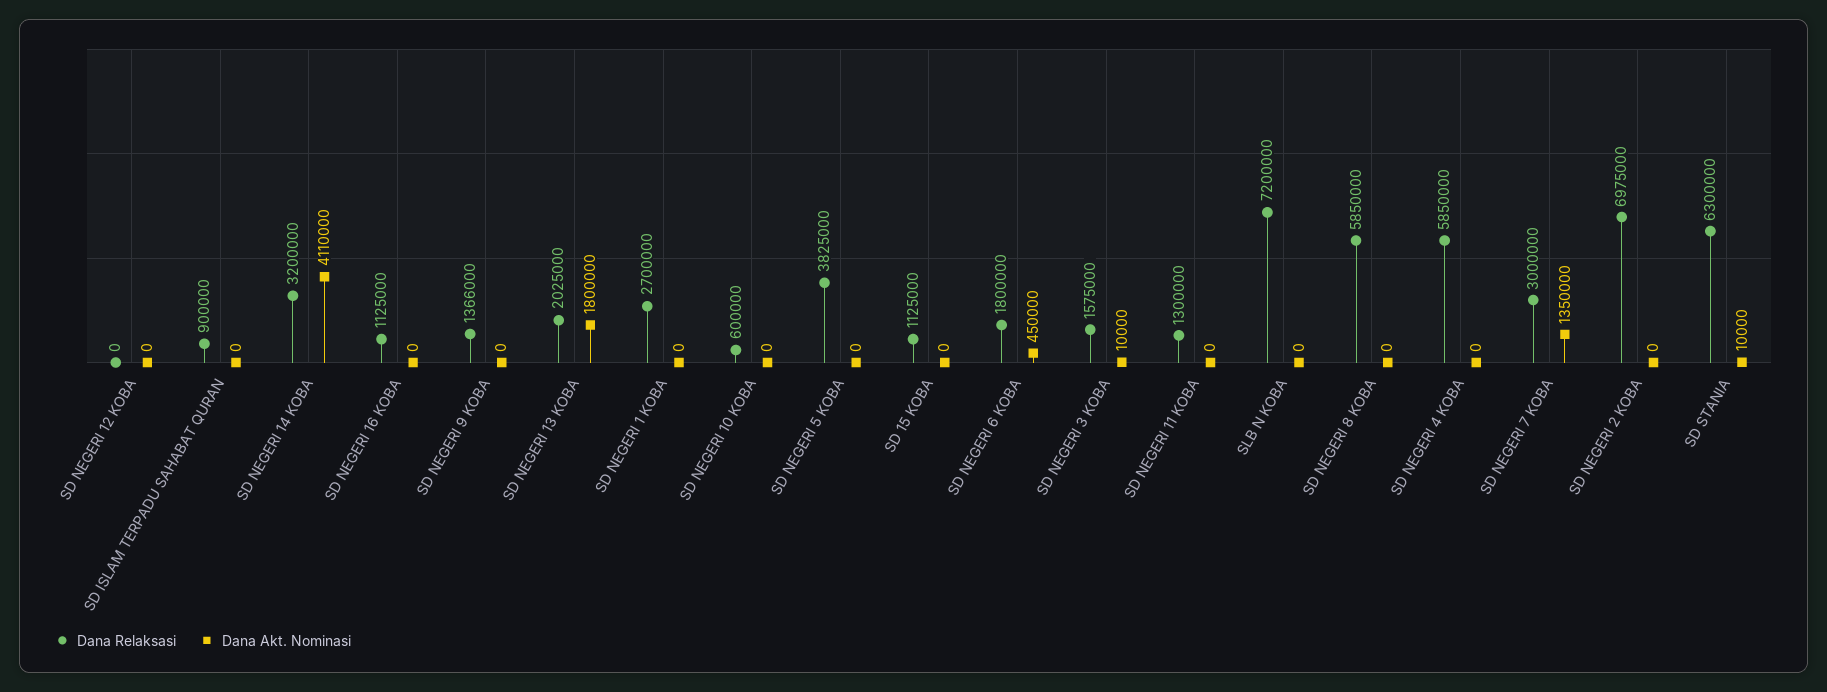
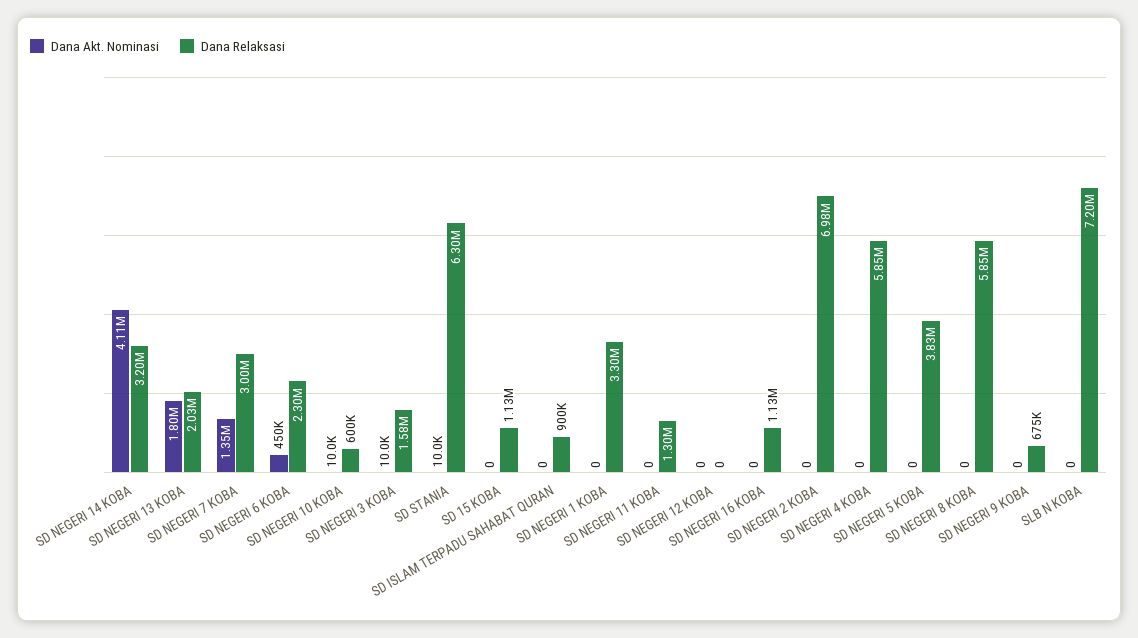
  {
    "Dana Relaksasi": {
      "SD NEGERI 12 KOBA": 0,
      "SD ISLAM TERPADU SAHABAT QURAN": 900000,
      "SD NEGERI 14 KOBA": 3200000,
      "SD NEGERI 16 KOBA": 1125000,
-     "SD NEGERI 9 KOBA": 1366000,
+     "SD NEGERI 9 KOBA": 675000,
      "SD NEGERI 13 KOBA": 2025000,
-     "SD NEGERI 1 KOBA": 2700000,
+     "SD NEGERI 1 KOBA": 3300000,
      "SD NEGERI 10 KOBA": 600000,
      "SD NEGERI 5 KOBA": 3825000,
      "SD 15 KOBA": 1125000,
-     "SD NEGERI 6 KOBA": 1800000,
+     "SD NEGERI 6 KOBA": 2300000,
      "SD NEGERI 3 KOBA": 1575000,
      "SD NEGERI 11 KOBA": 1300000,
      "SLB N KOBA": 7200000,
      "SD NEGERI 8 KOBA": 5850000,
      "SD NEGERI 4 KOBA": 5850000,
      "SD NEGERI 7 KOBA": 3000000,
      "SD NEGERI 2 KOBA": 6975000,
      "SD STANIA": 6300000
    },
    "Dana Akt. Nominasi": {
      "SD NEGERI 12 KOBA": 0,
      "SD ISLAM TERPADU SAHABAT QURAN": 0,
      "SD NEGERI 14 KOBA": 4110000,
      "SD NEGERI 16 KOBA": 0,
      "SD NEGERI 9 KOBA": 0,
      "SD NEGERI 13 KOBA": 1800000,
      "SD NEGERI 1 KOBA": 0,
-     "SD NEGERI 10 KOBA": 0,
+     "SD NEGERI 10 KOBA": 10000,
      "SD NEGERI 5 KOBA": 0,
      "SD 15 KOBA": 0,
      "SD NEGERI 6 KOBA": 450000,
      "SD NEGERI 3 KOBA": 10000,
      "SD NEGERI 11 KOBA": 0,
      "SLB N KOBA": 0,
      "SD NEGERI 8 KOBA": 0,
      "SD NEGERI 4 KOBA": 0,
      "SD NEGERI 7 KOBA": 1350000,
      "SD NEGERI 2 KOBA": 0,
      "SD STANIA": 10000
    }
  }

